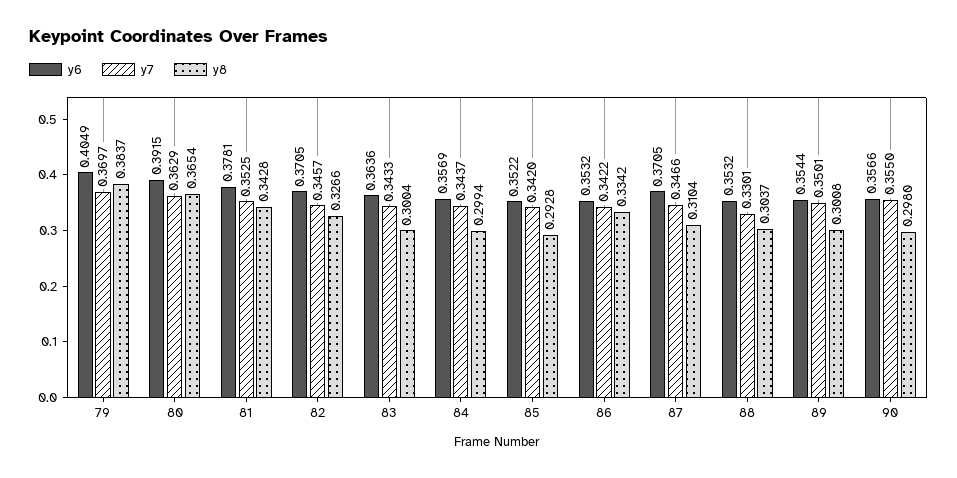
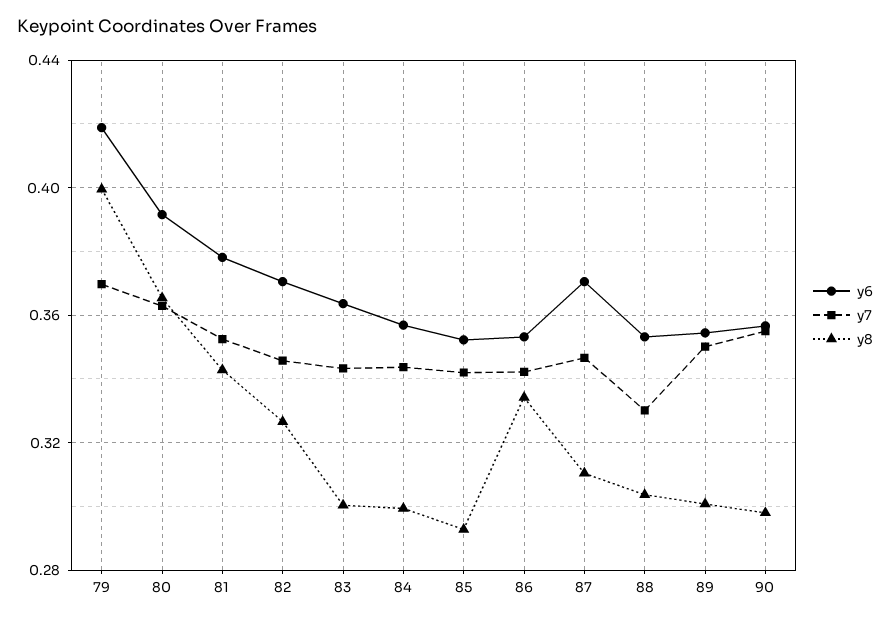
  {
    "y6": {
-     "79": 0.4049,
+     "79": 0.42,
      "80": 0.3915,
      "81": 0.3781,
      "82": 0.3705,
      "83": 0.3636,
      "84": 0.3569,
      "85": 0.3522,
      "86": 0.3532,
      "87": 0.3705,
      "88": 0.3532,
      "89": 0.3544,
      "90": 0.3566
    },
    "y7": {
      "79": 0.3697,
      "80": 0.3629,
      "81": 0.3525,
      "82": 0.3457,
      "83": 0.3433,
      "84": 0.3437,
      "85": 0.342,
      "86": 0.3422,
      "87": 0.3466,
      "88": 0.3301,
      "89": 0.3501,
      "90": 0.355
    },
    "y8": {
-     "79": 0.3837,
+     "79": 0.4,
      "80": 0.3654,
      "81": 0.3428,
      "82": 0.3266,
      "83": 0.3004,
      "84": 0.2994,
      "85": 0.2928,
      "86": 0.3342,
      "87": 0.3104,
      "88": 0.3037,
      "89": 0.3008,
      "90": 0.298
    }
  }

